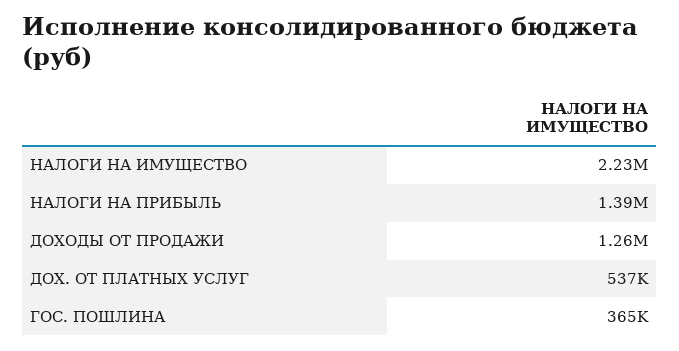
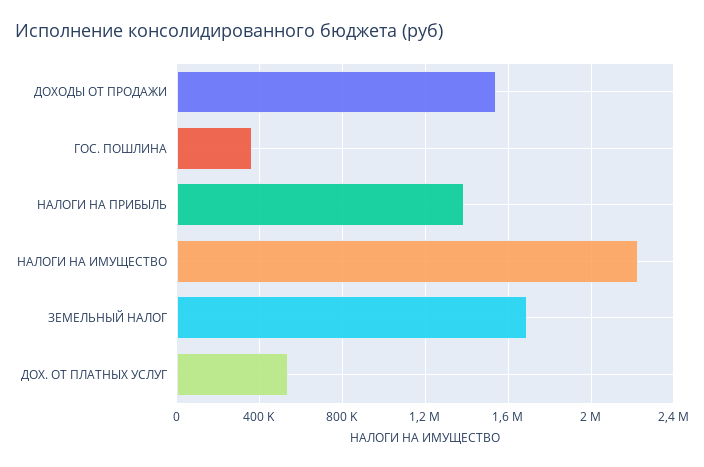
  {
    "НАЛОГИ НА ИМУЩЕСТВО": 2230000,
    "НАЛОГИ НА ПРИБЫЛЬ": 1390000,
-   "ДОХОДЫ ОТ ПРОДАЖИ": 1260000,
+   "ДОХОДЫ ОТ ПРОДАЖИ": 1550000,
    "ДОХ. ОТ ПЛАТНЫХ УСЛУГ": 537000,
-   "ГОС. ПОШЛИНА": 365000
+   "ГОС. ПОШЛИНА": 365000,
+   "ЗЕМЕЛЬНЫЙ НАЛОГ": 1700000
  }

